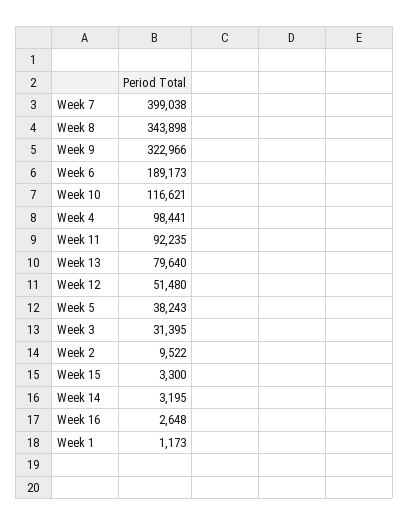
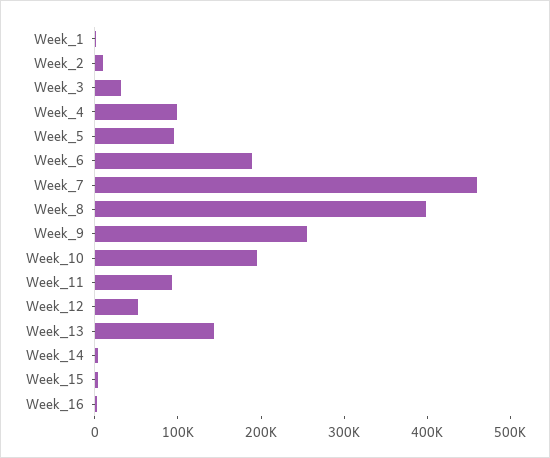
  {
-   "Week 7": 399038,
+   "Week 7": 460000,
-   "Week 8": 343898,
+   "Week 8": 400000,
-   "Week 9": 322966,
+   "Week 9": 260000,
    "Week 6": 189173,
-   "Week 10": 116621,
+   "Week 10": 200000,
    "Week 4": 98441,
    "Week 11": 92235,
-   "Week 13": 79640,
+   "Week 13": 140000,
    "Week 12": 51480,
-   "Week 5": 38243,
+   "Week 5": 100000,
    "Week 3": 31395,
    "Week 2": 9522,
    "Week 15": 3300,
    "Week 14": 3195,
    "Week 16": 2648,
    "Week 1": 1173
  }

